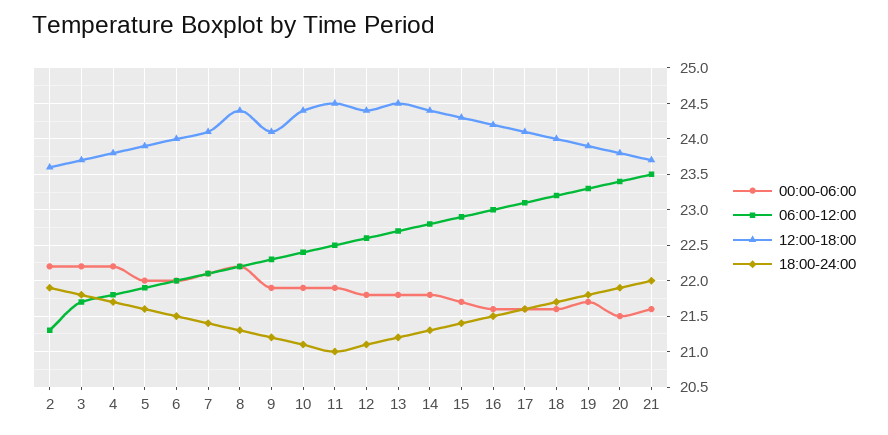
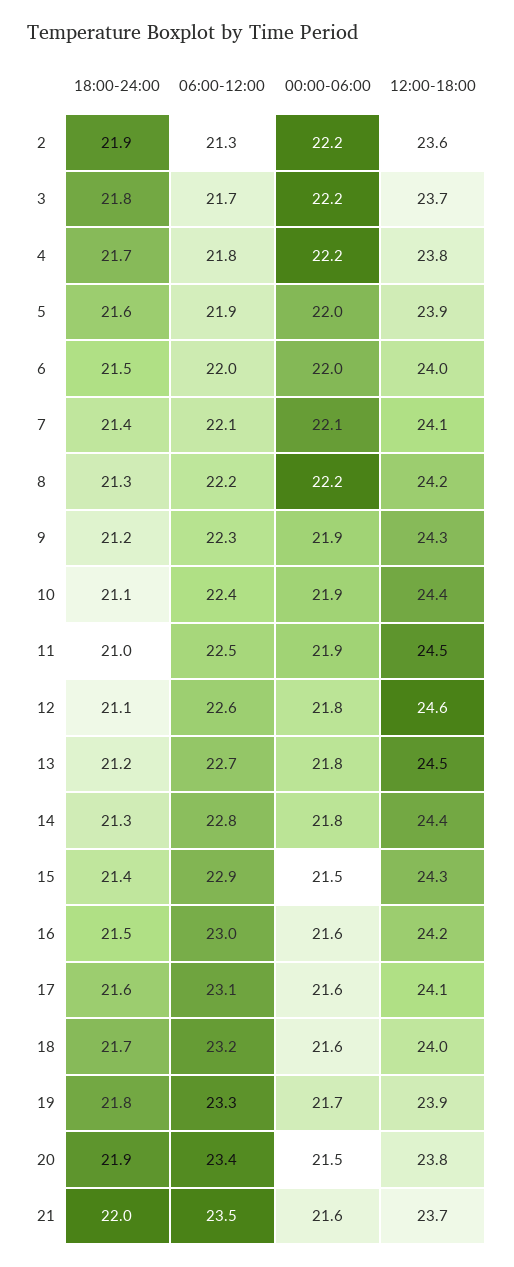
  {
    "00:00-06:00": {
      "2": 22.2,
      "3": 22.2,
      "4": 22.2,
      "5": 22,
      "6": 22,
      "7": 22.1,
      "8": 22.2,
      "9": 21.9,
      "10": 21.9,
      "11": 21.9,
      "12": 21.8,
      "13": 21.8,
      "14": 21.8,
-     "15": 21.7,
+     "15": 21.5,
      "16": 21.6,
      "17": 21.6,
      "18": 21.6,
      "19": 21.7,
      "20": 21.5,
      "21": 21.6
    },
    "06:00-12:00": {
      "2": 21.3,
      "3": 21.7,
      "4": 21.8,
      "5": 21.9,
      "6": 22,
      "7": 22.1,
      "8": 22.2,
      "9": 22.3,
      "10": 22.4,
      "11": 22.5,
      "12": 22.6,
      "13": 22.7,
      "14": 22.8,
      "15": 22.9,
      "16": 23,
      "17": 23.1,
      "18": 23.2,
      "19": 23.3,
      "20": 23.4,
      "21": 23.5
    },
    "12:00-18:00": {
      "2": 23.6,
      "3": 23.7,
      "4": 23.8,
      "5": 23.9,
      "6": 24,
      "7": 24.1,
-     "8": 24.4,
+     "8": 24.2,
-     "9": 24.1,
+     "9": 24.3,
      "10": 24.4,
      "11": 24.5,
-     "12": 24.4,
+     "12": 24.6,
      "13": 24.5,
      "14": 24.4,
      "15": 24.3,
      "16": 24.2,
      "17": 24.1,
      "18": 24,
      "19": 23.9,
      "20": 23.8,
      "21": 23.7
    },
    "18:00-24:00": {
      "2": 21.9,
      "3": 21.8,
      "4": 21.7,
      "5": 21.6,
      "6": 21.5,
      "7": 21.4,
      "8": 21.3,
      "9": 21.2,
      "10": 21.1,
      "11": 21,
      "12": 21.1,
      "13": 21.2,
      "14": 21.3,
      "15": 21.4,
      "16": 21.5,
      "17": 21.6,
      "18": 21.7,
      "19": 21.8,
      "20": 21.9,
      "21": 22
    }
  }

